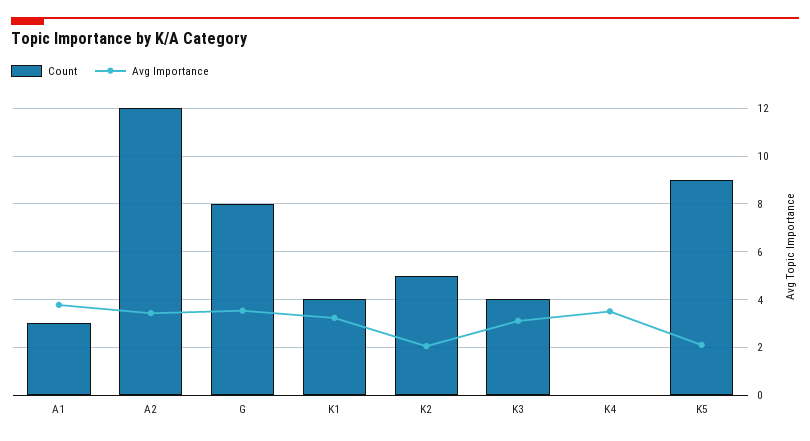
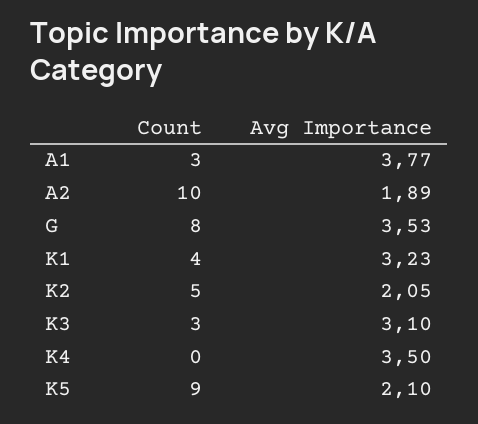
  {
    "Count": {
      "A1": 3,
-     "A2": 12,
+     "A2": 10,
      "G": 8,
      "K1": 4,
      "K2": 5,
-     "K3": 4,
+     "K3": 3,
      "K4": 0,
      "K5": 9
    },
    "Avg Importance": {
      "A1": 3.77,
-     "A2": 3.5,
+     "A2": 1.89,
      "G": 3.53,
      "K1": 3.23,
      "K2": 2.05,
      "K3": 3.1,
      "K4": 3.5,
      "K5": 2.1
    }
  }

